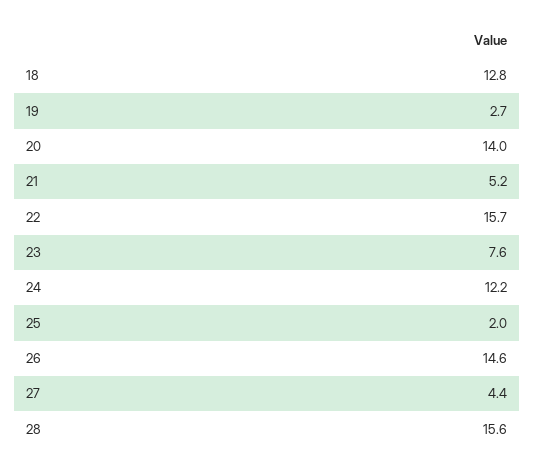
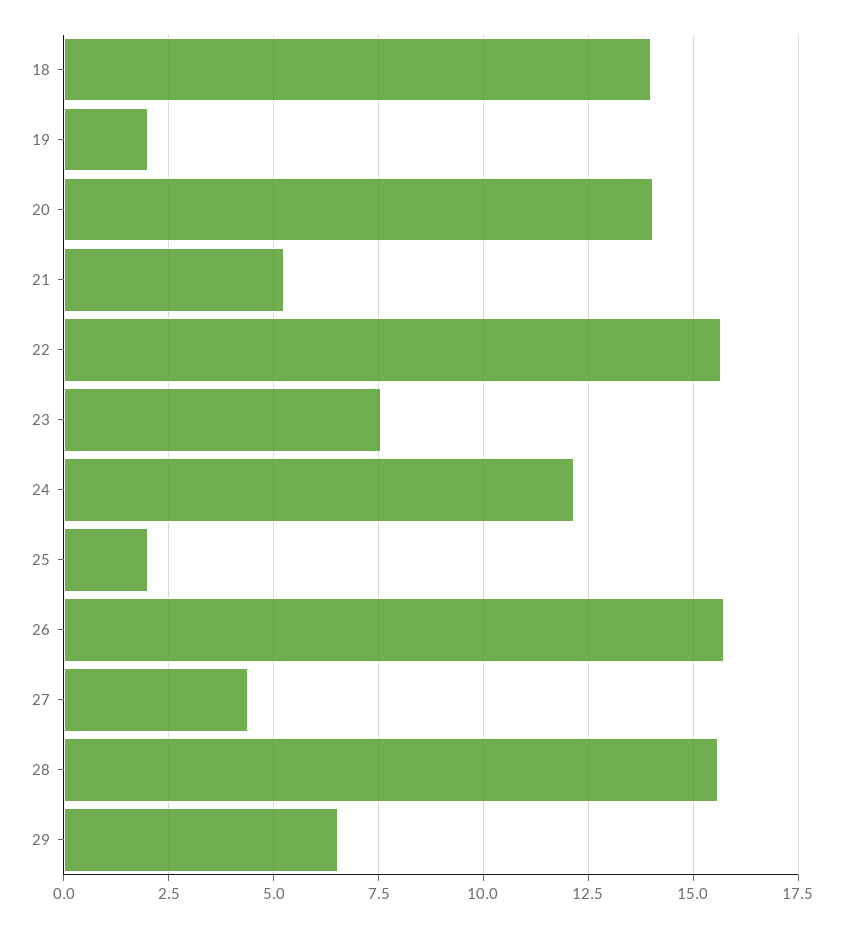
  {
-   "18": 12.8,
+   "18": 14,
-   "19": 2.7,
+   "19": 2,
    "20": 14,
    "21": 5.2,
    "22": 15.7,
    "23": 7.6,
    "24": 12.2,
    "25": 2,
-   "26": 14.6,
+   "26": 15.75,
    "27": 4.4,
-   "28": 15.6
+   "28": 15.6,
+   "29": 6.5
  }

